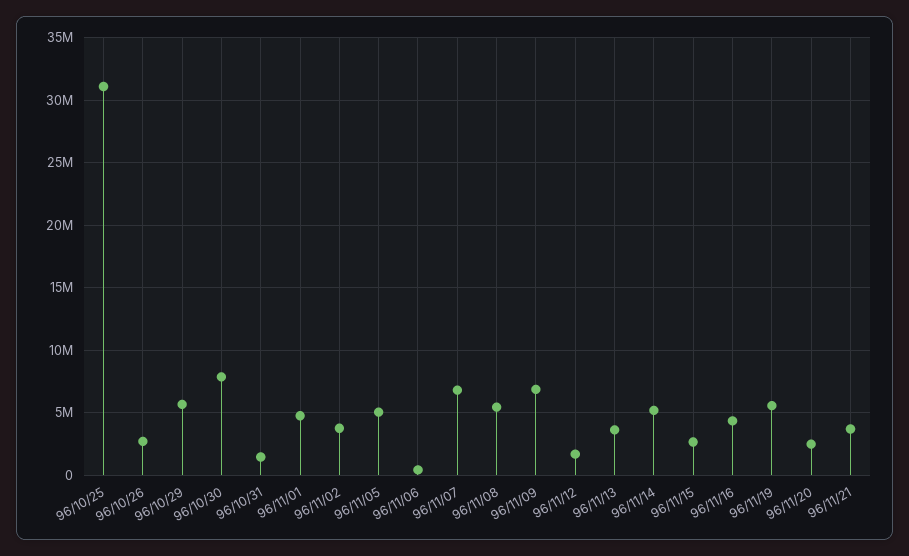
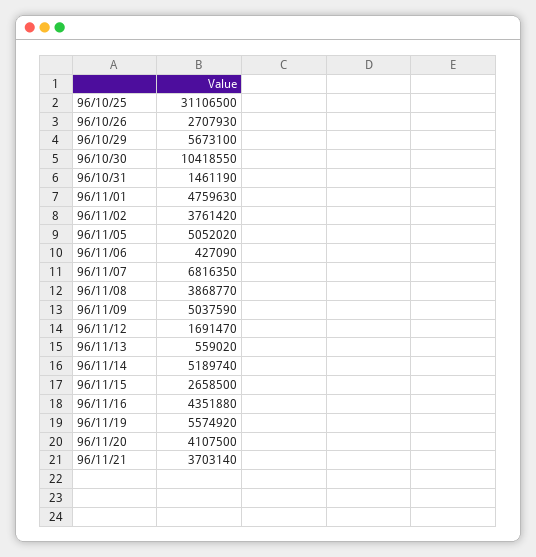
  {
    "96/10/25": 31106500,
    "96/10/26": 2707930,
    "96/10/29": 5673100,
-   "96/10/30": 8000000,
+   "96/10/30": 10418550,
    "96/10/31": 1461190,
    "96/11/01": 4759630,
    "96/11/02": 3761420,
    "96/11/05": 5052020,
    "96/11/06": 427090,
    "96/11/07": 6816350,
-   "96/11/08": 5500000,
+   "96/11/08": 3868770,
-   "96/11/09": 7000000,
+   "96/11/09": 5037590,
    "96/11/12": 1691470,
-   "96/11/13": 3500000,
+   "96/11/13": 559020,
    "96/11/14": 5189740,
    "96/11/15": 2658500,
    "96/11/16": 4351880,
    "96/11/19": 5574920,
-   "96/11/20": 2500000,
+   "96/11/20": 4107500,
    "96/11/21": 3703140
  }

